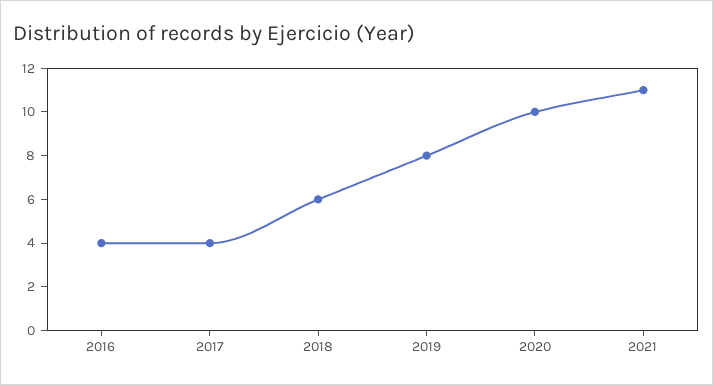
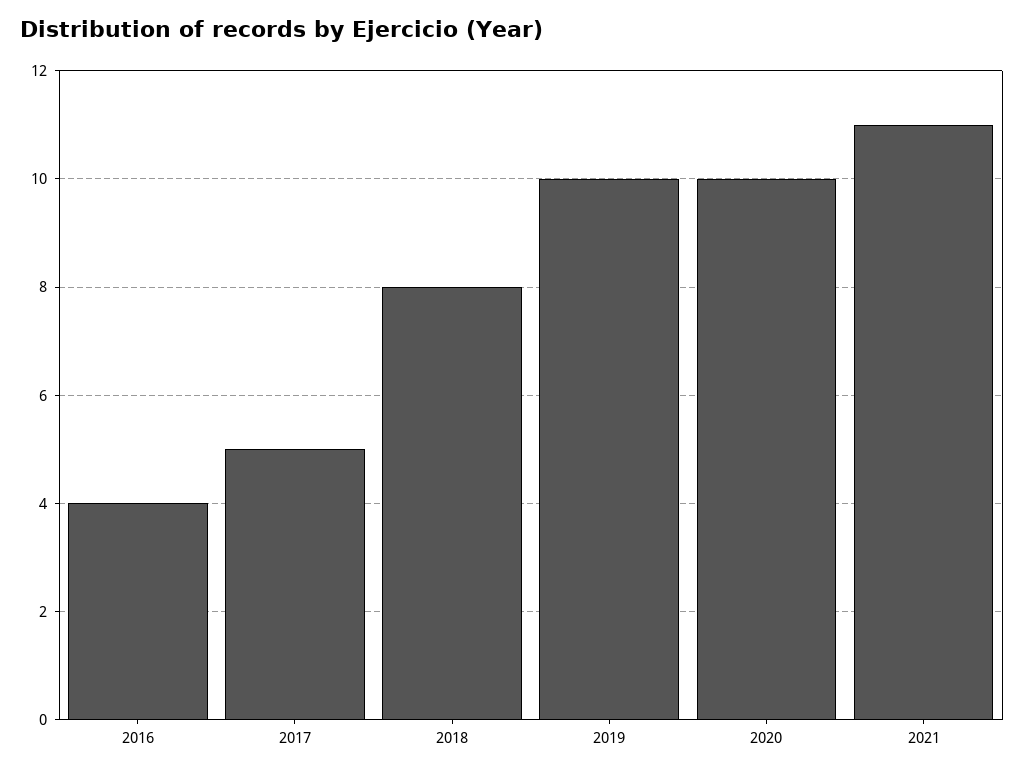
  {
    "2016": 4,
-   "2017": 4,
+   "2017": 5,
-   "2018": 6,
+   "2018": 8,
-   "2019": 8,
+   "2019": 10,
    "2020": 10,
    "2021": 11
  }

